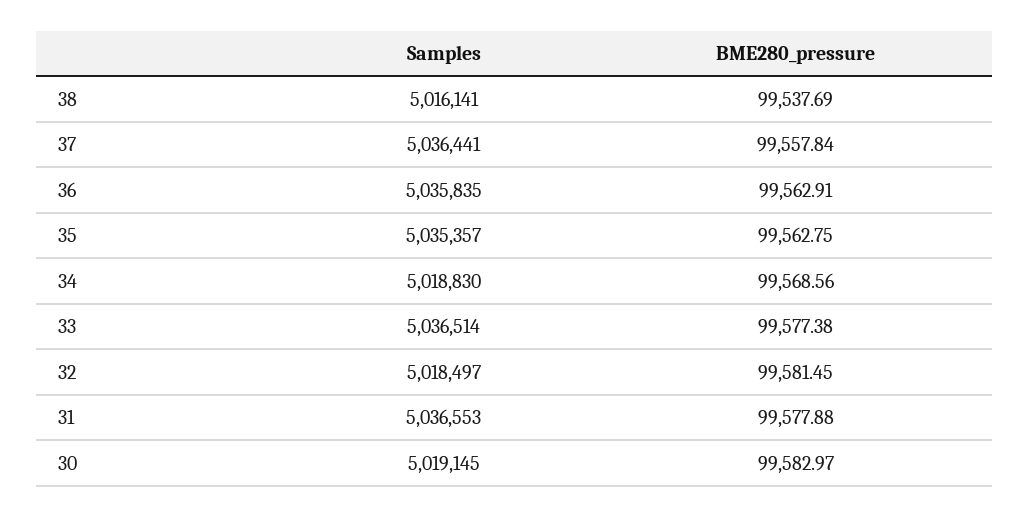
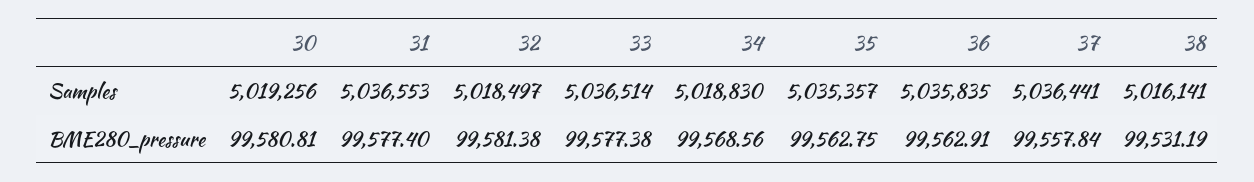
  {
    "Samples": {
      "38": 5016141,
      "37": 5036441,
      "36": 5035835,
      "35": 5035357,
      "34": 5018830,
      "33": 5036514,
      "32": 5018497,
      "31": 5036553,
-     "30": 5019145
+     "30": 5019256
    },
    "BME280_pressure": {
-     "38": 99537.69,
+     "38": 99531.19,
      "37": 99557.84,
      "36": 99562.91,
      "35": 99562.75,
      "34": 99568.56,
      "33": 99577.38,
-     "32": 99581.45,
+     "32": 99581.38,
-     "31": 99577.88,
+     "31": 99577.4,
-     "30": 99582.97
+     "30": 99580.81
    }
  }

